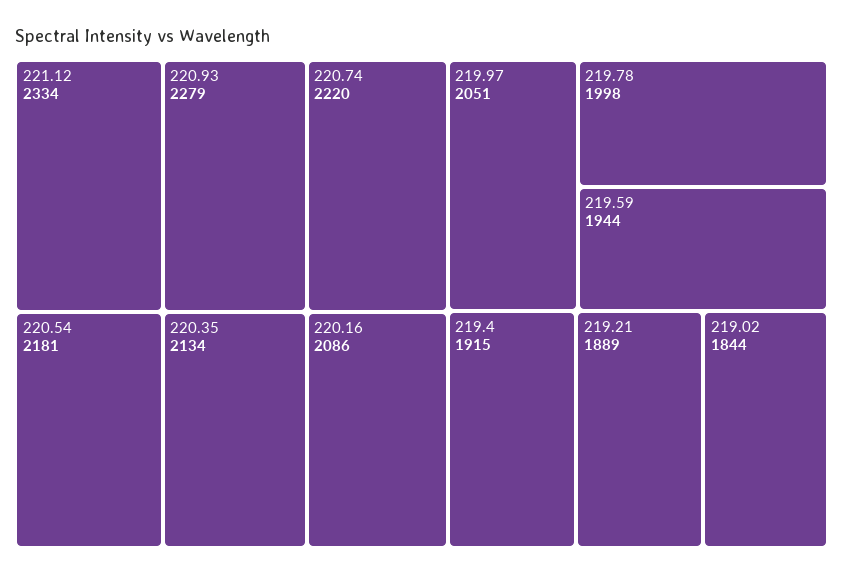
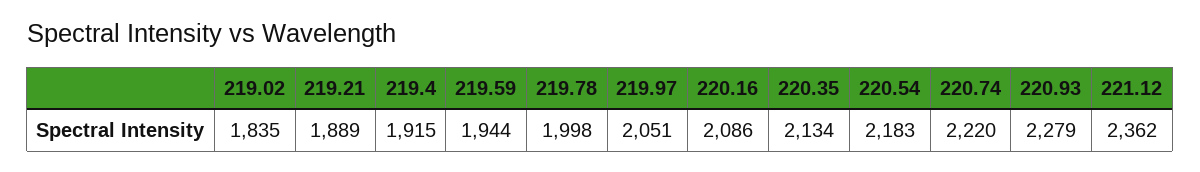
  {
-   "221.12": 2334,
+   "221.12": 2362,
    "220.93": 2279,
    "220.74": 2220,
-   "220.54": 2181,
+   "220.54": 2183,
    "220.35": 2134,
    "220.16": 2086,
    "219.97": 2051,
    "219.78": 1998,
    "219.59": 1944,
    "219.4": 1915,
    "219.21": 1889,
-   "219.02": 1844
+   "219.02": 1835
  }

